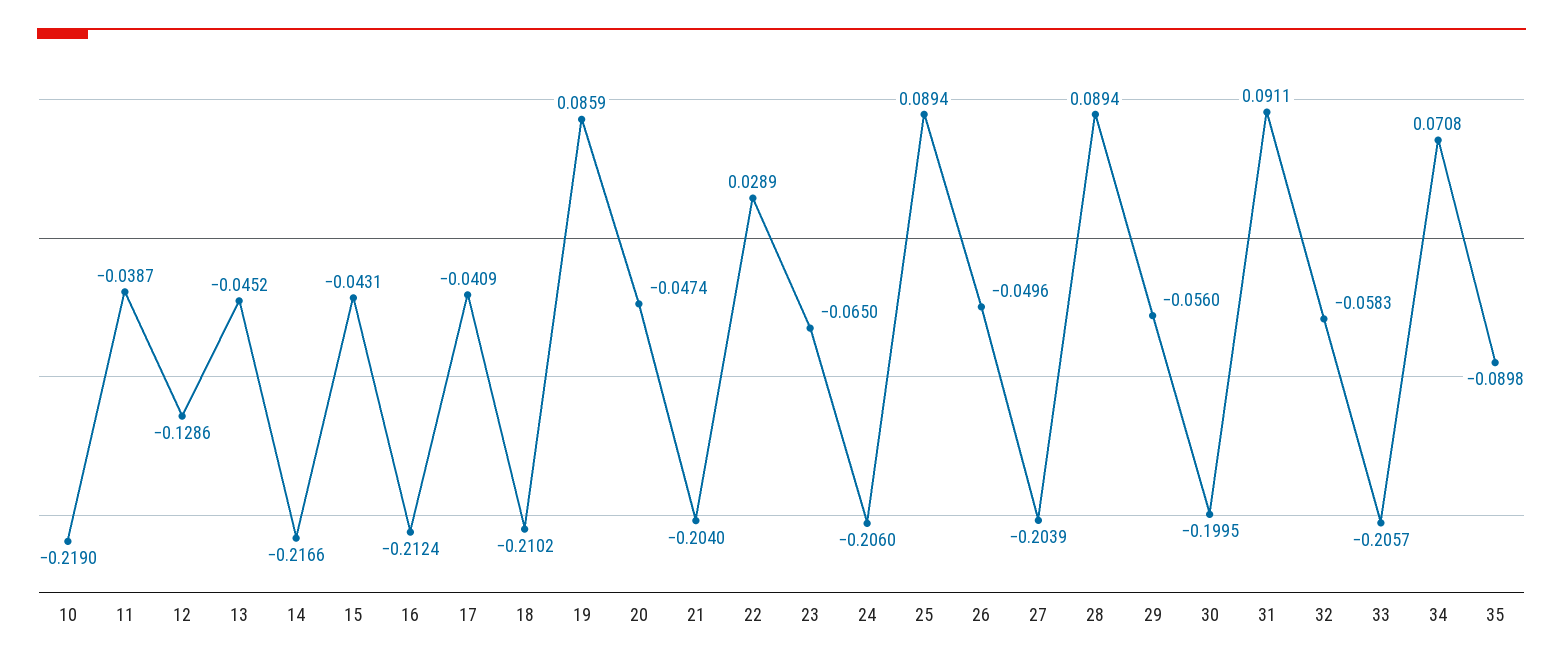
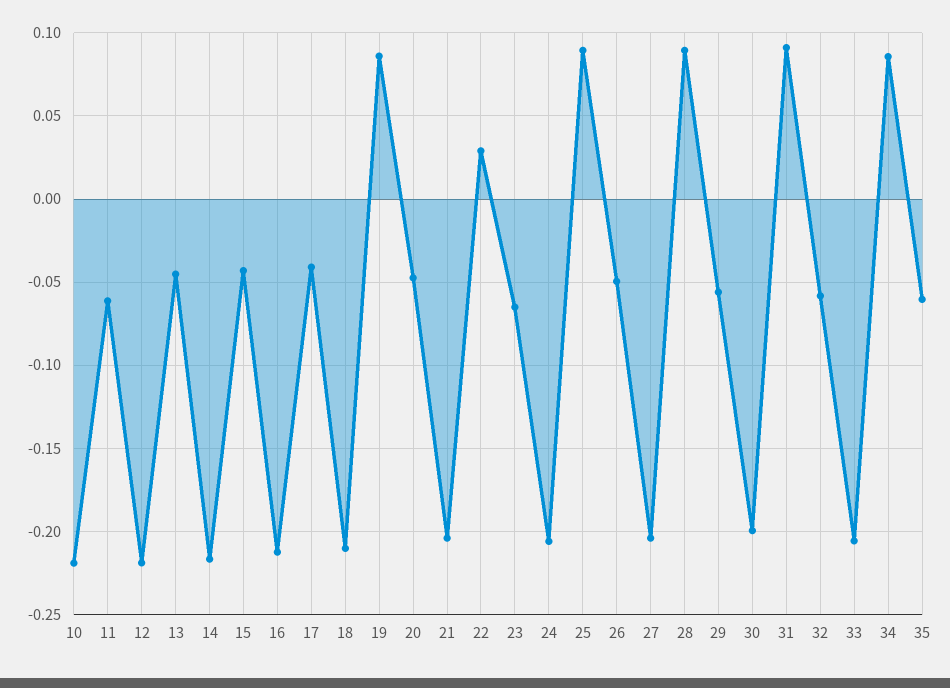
  {
    "10": -0.219,
-   "11": -0.0387,
+   "11": -0.06,
-   "12": -0.1286,
+   "12": -0.22,
    "13": -0.0452,
    "14": -0.2166,
    "15": -0.0431,
    "16": -0.2124,
    "17": -0.0409,
    "18": -0.2102,
    "19": 0.0859,
    "20": -0.0474,
    "21": -0.204,
    "22": 0.0289,
    "23": -0.065,
    "24": -0.206,
    "25": 0.0894,
    "26": -0.0496,
    "27": -0.2039,
    "28": 0.0894,
    "29": -0.056,
    "30": -0.1995,
    "31": 0.0911,
    "32": -0.0583,
    "33": -0.2057,
-   "34": 0.0708,
+   "34": 0.085,
-   "35": -0.0898
+   "35": -0.06
  }

